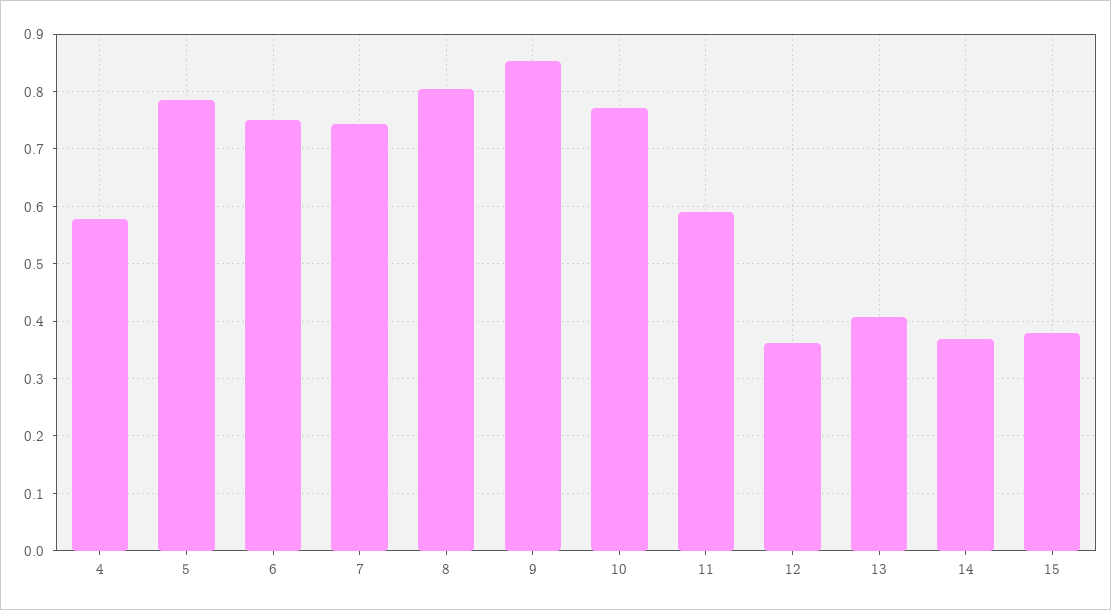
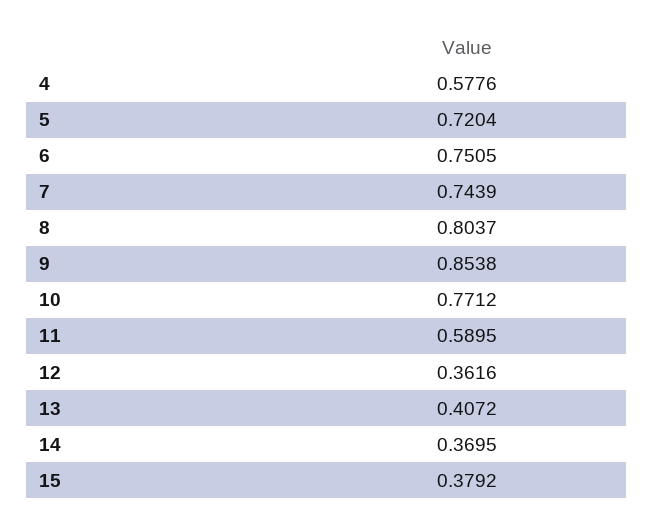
  {
    "4": 0.5776,
-   "5": 0.78,
+   "5": 0.7204,
    "6": 0.7505,
    "7": 0.7439,
    "8": 0.8037,
    "9": 0.8538,
    "10": 0.7712,
    "11": 0.5895,
    "12": 0.3616,
    "13": 0.4072,
    "14": 0.3695,
    "15": 0.3792
  }

